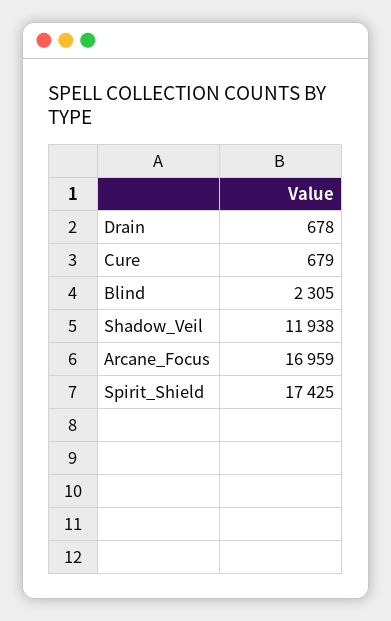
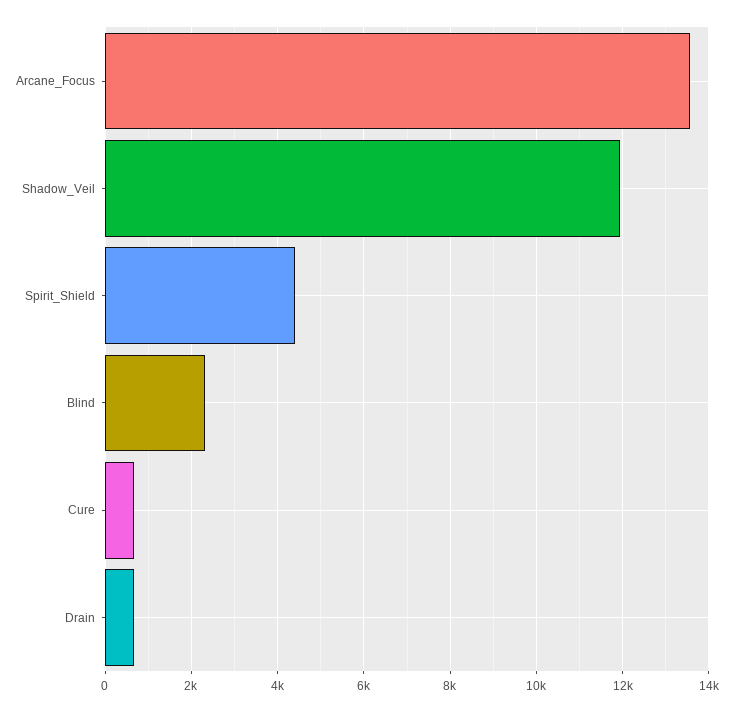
  {
    "Drain": 678,
    "Cure": 679,
    "Blind": 2305,
    "Shadow_Veil": 11938,
-   "Arcane_Focus": 16959,
+   "Arcane_Focus": 13600,
-   "Spirit_Shield": 17425
+   "Spirit_Shield": 4400
  }

